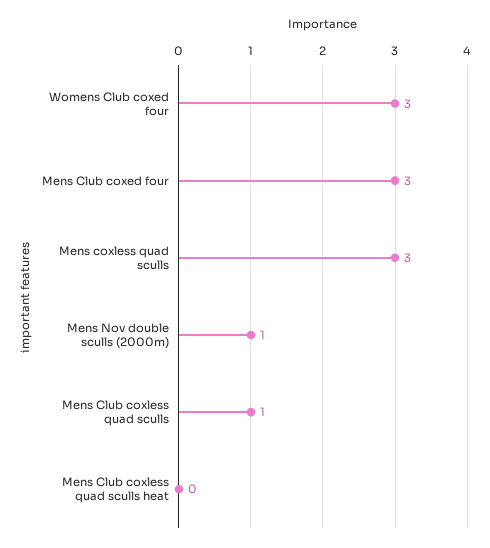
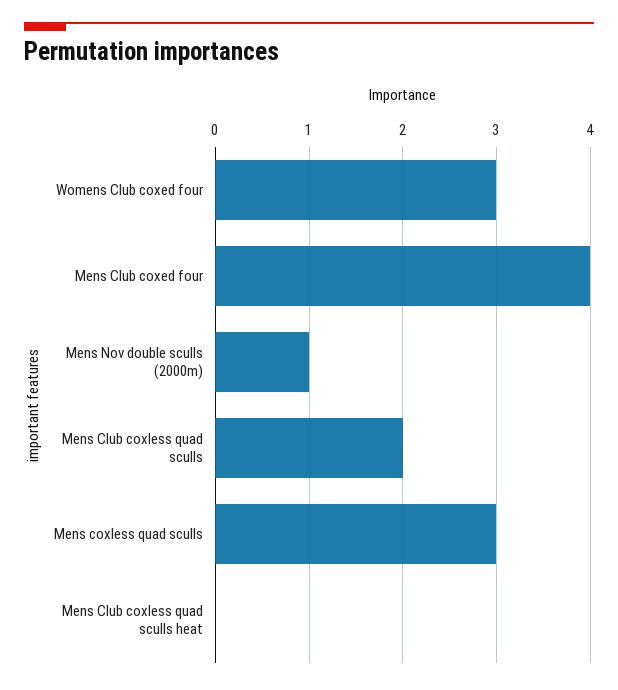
  {
    "Womens Club coxed four": 3,
-   "Mens Club coxed four": 3,
+   "Mens Club coxed four": 4,
    "Mens coxless quad sculls": 3,
    "Mens Nov double sculls (2000m)": 1,
-   "Mens Club coxless quad sculls": 1,
+   "Mens Club coxless quad sculls": 2,
    "Mens Club coxless quad sculls heat": 0
  }

